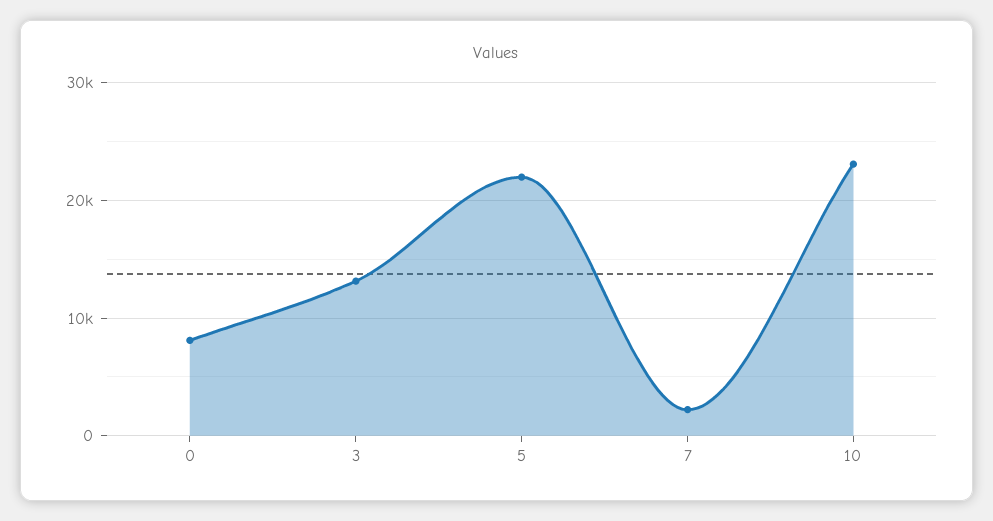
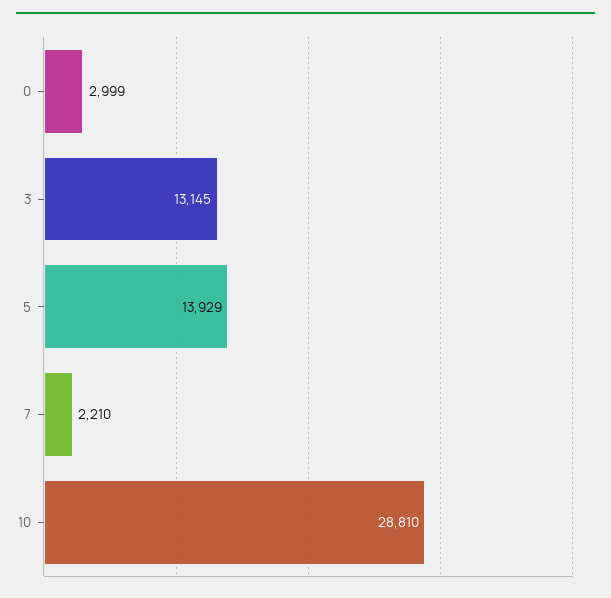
  {
-   "0": 8000,
+   "0": 2999,
    "3": 13145,
-   "5": 22000,
+   "5": 13929,
    "7": 2210,
-   "10": 23000
+   "10": 28810
  }

